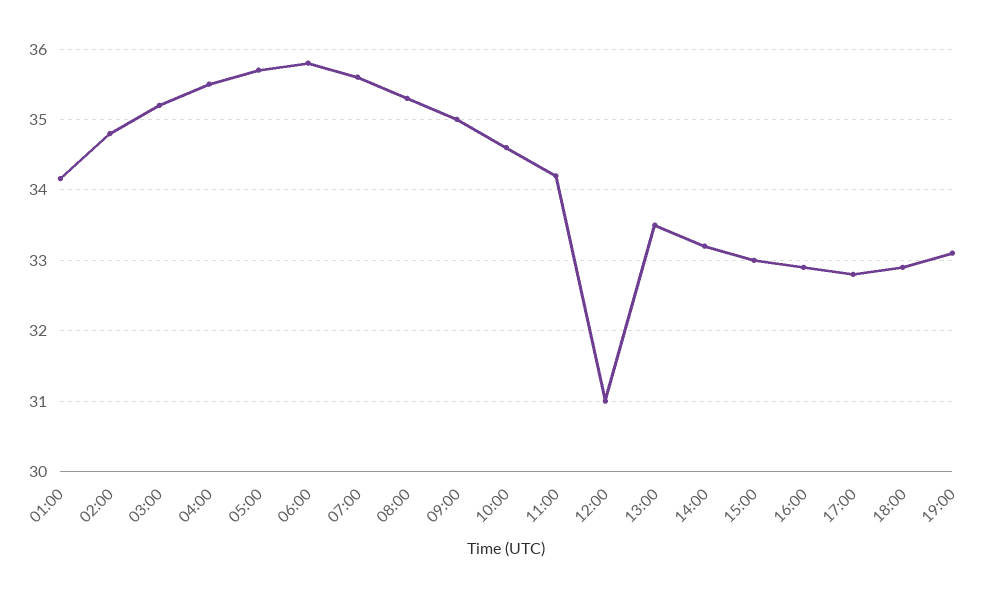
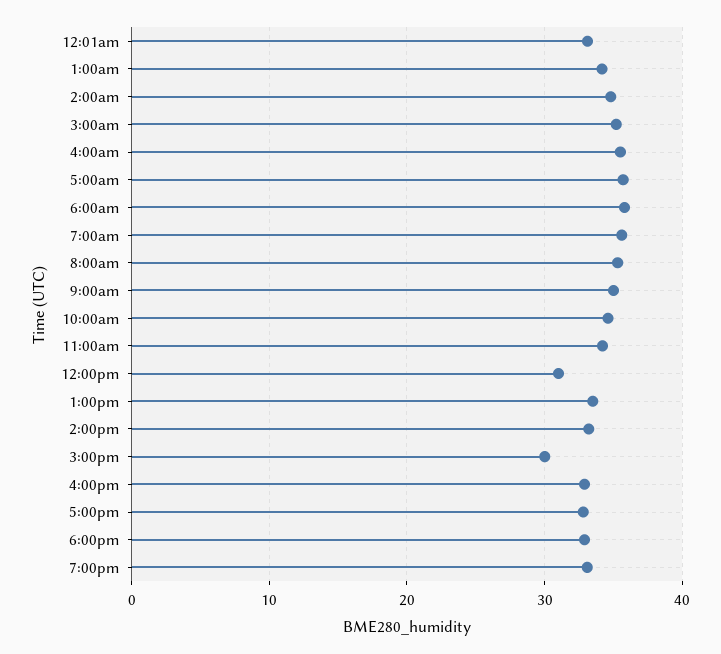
  {
    "01:00": 34.2,
    "02:00": 34.8,
    "03:00": 35.2,
    "04:00": 35.5,
    "05:00": 35.7,
    "06:00": 35.8,
    "07:00": 35.6,
    "08:00": 35.3,
    "09:00": 35,
    "10:00": 34.6,
    "11:00": 34.2,
    "12:00": 31,
    "13:00": 33.5,
    "14:00": 33.2,
-   "15:00": 33,
+   "15:00": 30,
    "16:00": 32.9,
    "17:00": 32.8,
    "18:00": 32.9,
-   "19:00": 33.1
+   "19:00": 33.1,
+   "12:01am": 33
  }

